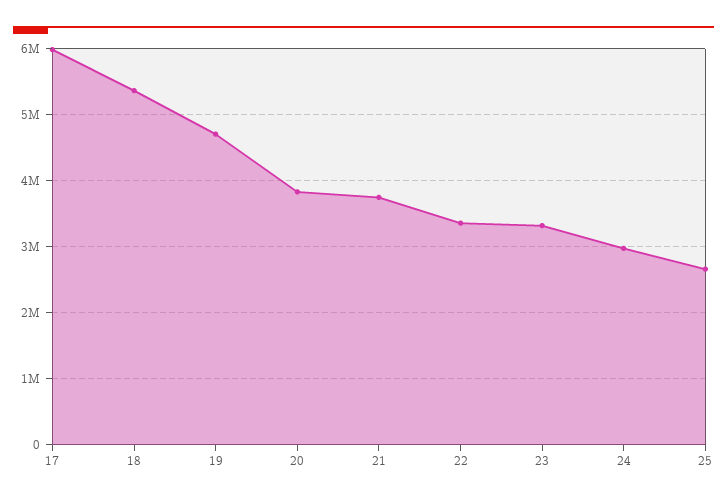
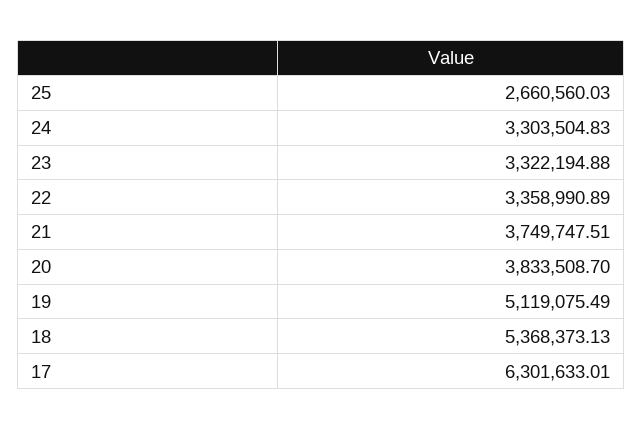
  {
-   "17": 6000000,
+   "17": 6301633.01,
    "18": 5368373.13,
-   "19": 4700000,
+   "19": 5119075.49,
    "20": 3833508.7,
    "21": 3749747.51,
    "22": 3358990.89,
    "23": 3322194.88,
-   "24": 3000000,
+   "24": 3303504.83,
    "25": 2660560.03
  }

